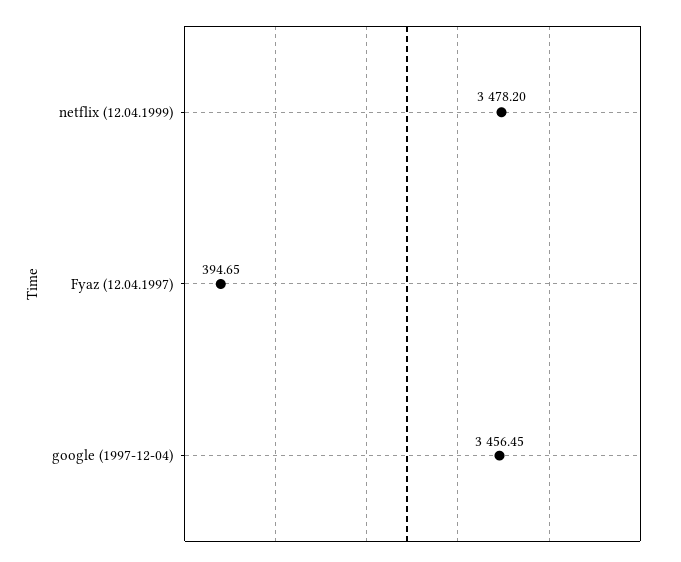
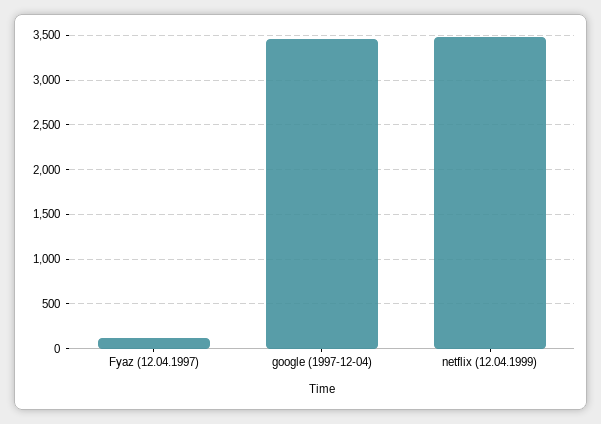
  {
    "netflix (12.04.1999)": 3478.2,
-   "Fyaz (12.04.1997)": 394.65,
+   "Fyaz (12.04.1997)": 100,
    "google (1997-12-04)": 3456.45
  }

